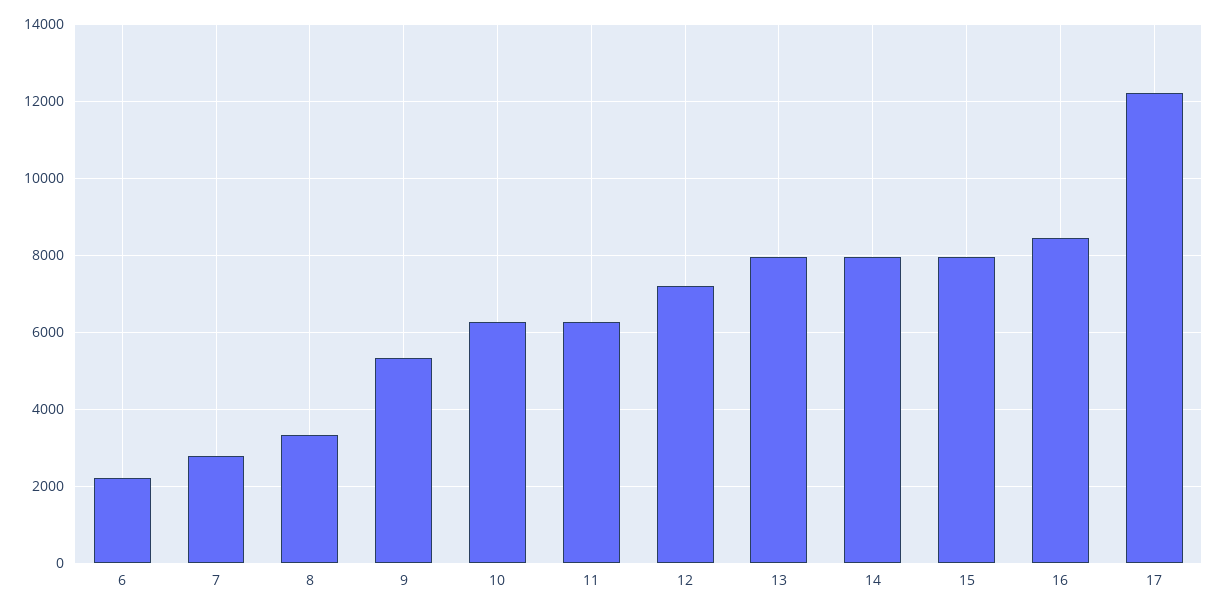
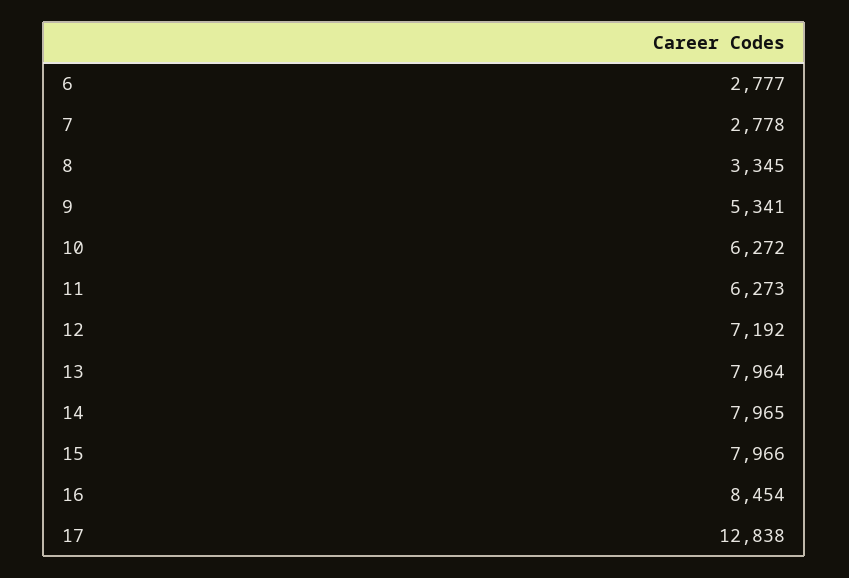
  {
-   "6": 2200,
+   "6": 2777,
    "7": 2778,
    "8": 3345,
    "9": 5341,
    "10": 6272,
    "11": 6273,
    "12": 7192,
    "13": 7964,
    "14": 7965,
    "15": 7966,
    "16": 8454,
-   "17": 12200
+   "17": 12838
  }

